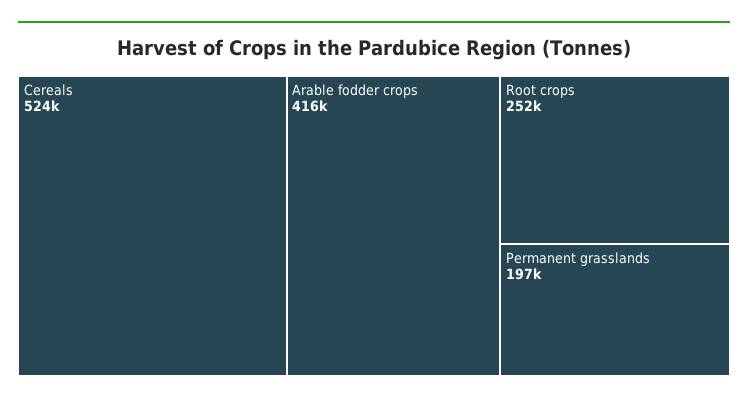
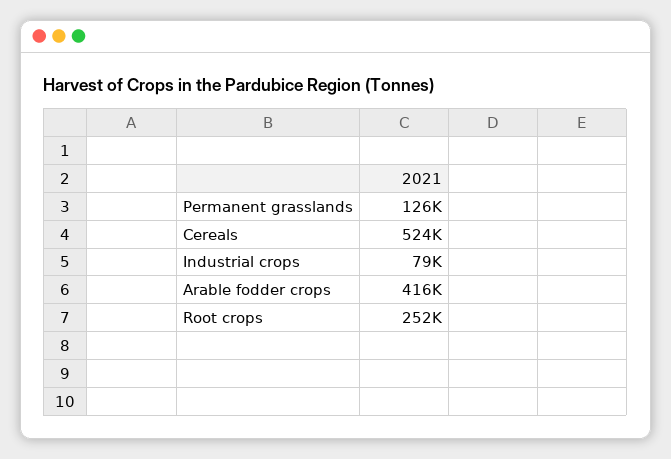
  {
    "Cereals": 524000,
    "Arable fodder crops": 416000,
    "Root crops": 252000,
-   "Permanent grasslands": 197000
+   "Permanent grasslands": 126000,
+   "Industrial crops": 79000
  }

